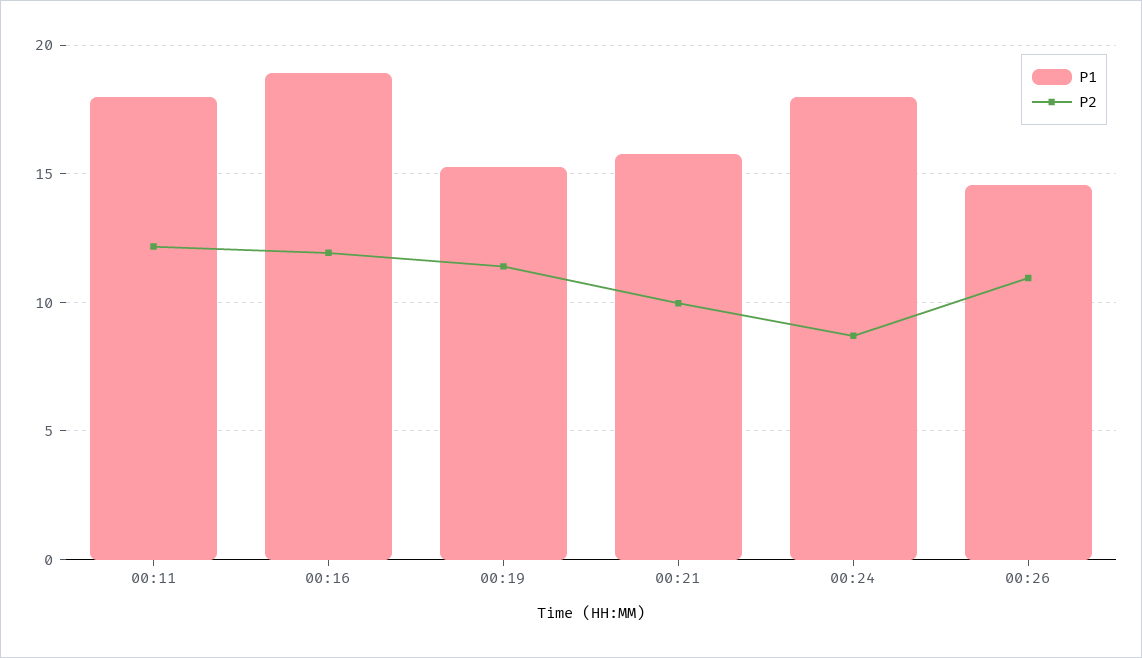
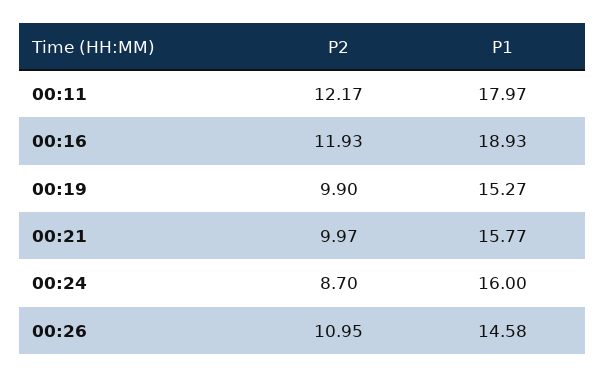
  {
    "P1": {
      "00:11": 17.97,
      "00:16": 18.93,
      "00:19": 15.27,
      "00:21": 15.77,
-     "00:24": 18,
+     "00:24": 16,
      "00:26": 14.58
    },
    "P2": {
      "00:11": 12.17,
      "00:16": 11.93,
-     "00:19": 11.5,
+     "00:19": 9.9,
      "00:21": 9.97,
      "00:24": 8.7,
      "00:26": 10.95
    }
  }

